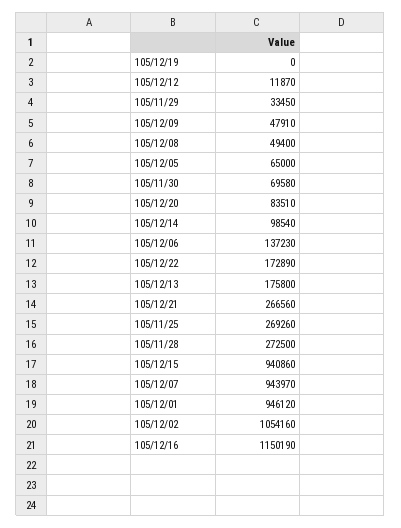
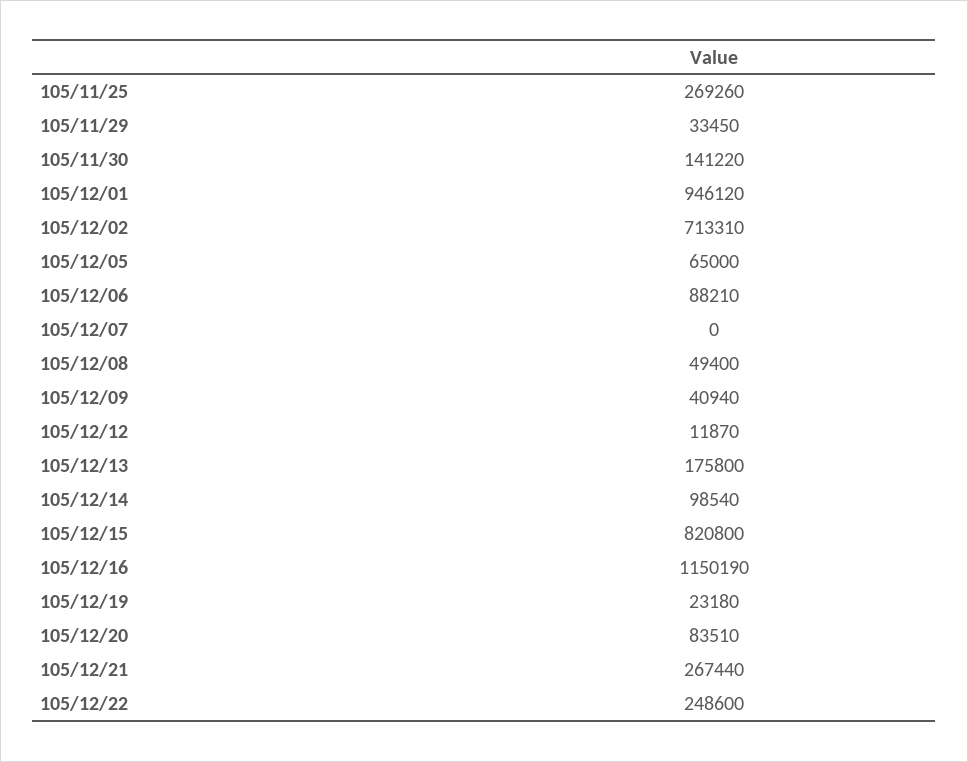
  {
-   "105/12/19": 0,
+   "105/12/19": 23180,
    "105/12/12": 11870,
    "105/11/29": 33450,
-   "105/12/09": 47910,
+   "105/12/09": 40940,
    "105/12/08": 49400,
    "105/12/05": 65000,
-   "105/11/30": 69580,
+   "105/11/30": 141220,
    "105/12/20": 83510,
    "105/12/14": 98540,
-   "105/12/06": 137230,
+   "105/12/06": 88210,
-   "105/12/22": 172890,
+   "105/12/22": 248600,
    "105/12/13": 175800,
-   "105/12/21": 266560,
+   "105/12/21": 267440,
    "105/11/25": 269260,
-   "105/11/28": 272500,
-   "105/12/15": 940860,
+   "105/12/15": 820800,
-   "105/12/07": 943970,
+   "105/12/07": 0,
    "105/12/01": 946120,
-   "105/12/02": 1054160,
+   "105/12/02": 713310,
    "105/12/16": 1150190
  }

